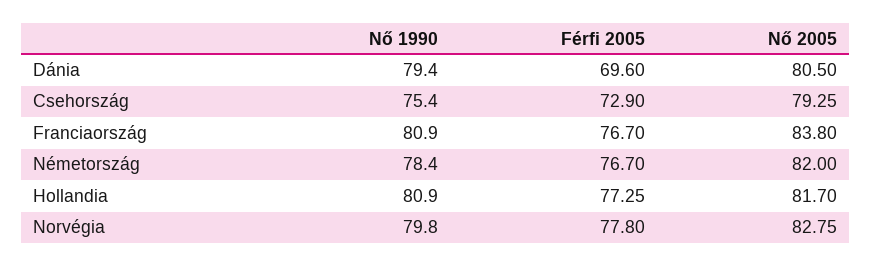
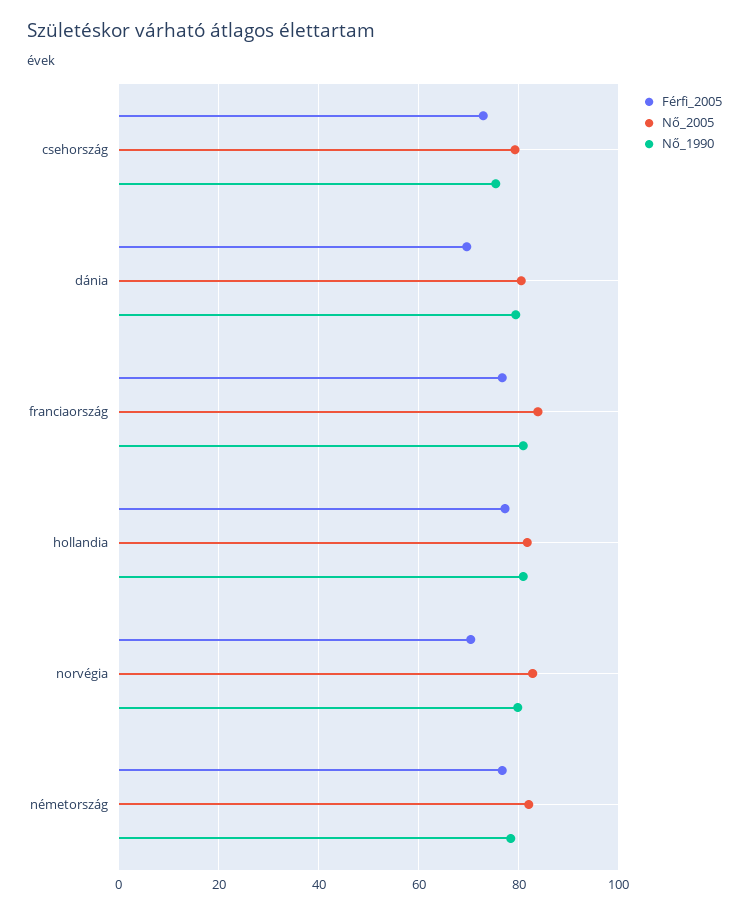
  {
    "Nő 1990": {
      "Dánia": 79.4,
      "Csehország": 75.4,
      "Franciaország": 80.9,
      "Németország": 78.4,
      "Hollandia": 80.9,
      "Norvégia": 79.8
    },
    "Férfi 2005": {
      "Dánia": 69.6,
      "Csehország": 72.9,
      "Franciaország": 76.7,
      "Németország": 76.7,
      "Hollandia": 77.25,
-     "Norvégia": 77.8
+     "Norvégia": 70
    },
    "Nő 2005": {
      "Dánia": 80.5,
      "Csehország": 79.25,
      "Franciaország": 83.8,
      "Németország": 82,
      "Hollandia": 81.7,
      "Norvégia": 82.75
    }
  }

